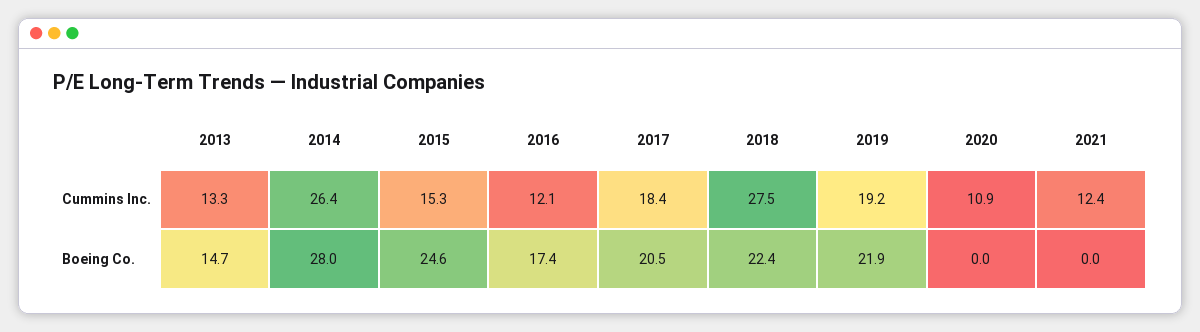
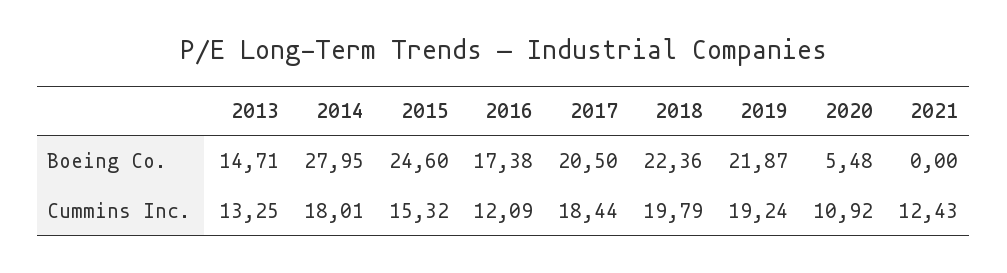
  {
    "2013": {
      "Cummins Inc.": 13.25,
      "Boeing Co.": 14.71
    },
    "2014": {
-     "Cummins Inc.": 26.4,
+     "Cummins Inc.": 18.01,
      "Boeing Co.": 27.95
    },
    "2015": {
      "Cummins Inc.": 15.32,
      "Boeing Co.": 24.6
    },
    "2016": {
      "Cummins Inc.": 12.09,
      "Boeing Co.": 17.38
    },
    "2017": {
      "Cummins Inc.": 18.44,
      "Boeing Co.": 20.5
    },
    "2018": {
-     "Cummins Inc.": 27.5,
+     "Cummins Inc.": 19.79,
      "Boeing Co.": 22.36
    },
    "2019": {
      "Cummins Inc.": 19.24,
      "Boeing Co.": 21.87
    },
    "2020": {
      "Cummins Inc.": 10.92,
-     "Boeing Co.": 0
+     "Boeing Co.": 5.48
    },
    "2021": {
      "Cummins Inc.": 12.43,
      "Boeing Co.": 0
    }
  }

